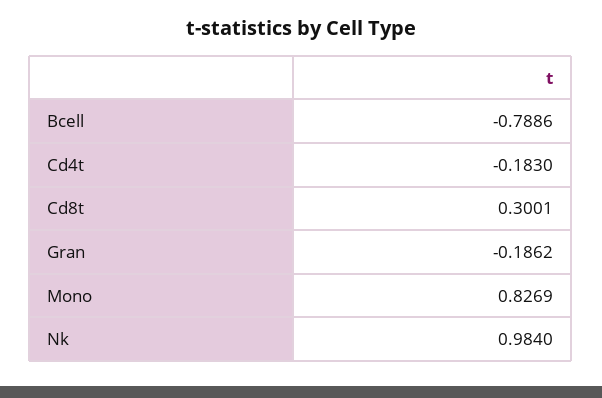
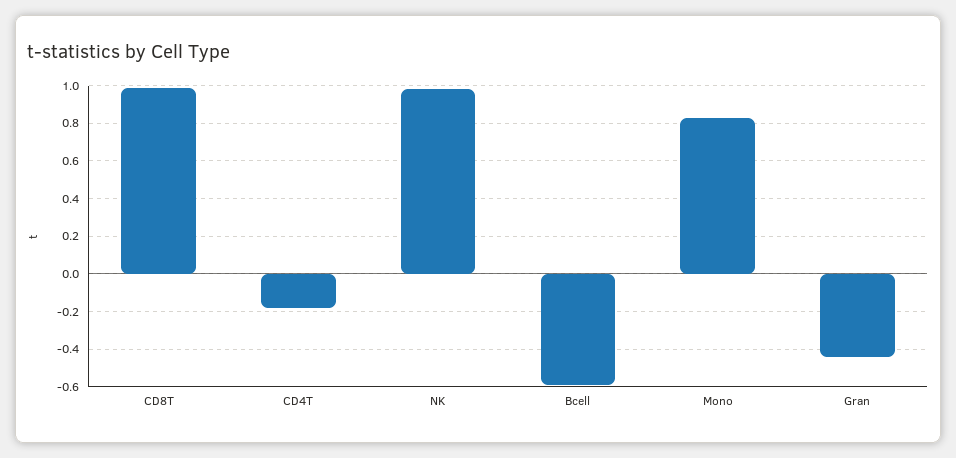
  {
-   "Bcell": -0.7886,
+   "Bcell": -0.6,
    "Cd4t": -0.183,
-   "Cd8t": 0.3001,
+   "Cd8t": 1,
-   "Gran": -0.1862,
+   "Gran": -0.45,
    "Mono": 0.8269,
    "Nk": 0.984
  }

